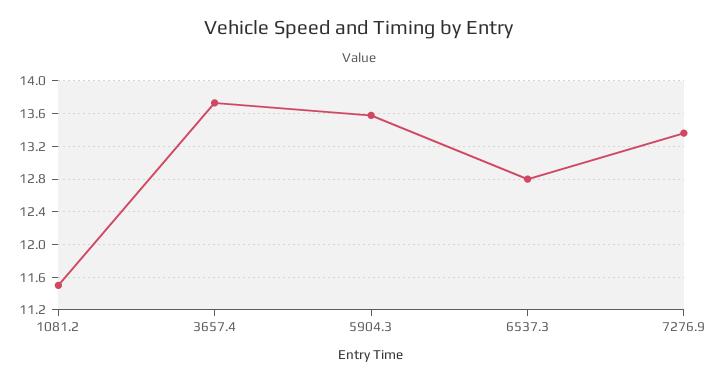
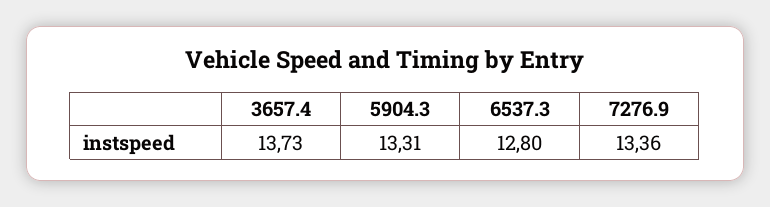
  {
-   "1081.2": 11.5,
    "3657.4": 13.73,
-   "5904.3": 13.6,
+   "5904.3": 13.31,
    "6537.3": 12.8,
    "7276.9": 13.36
  }

